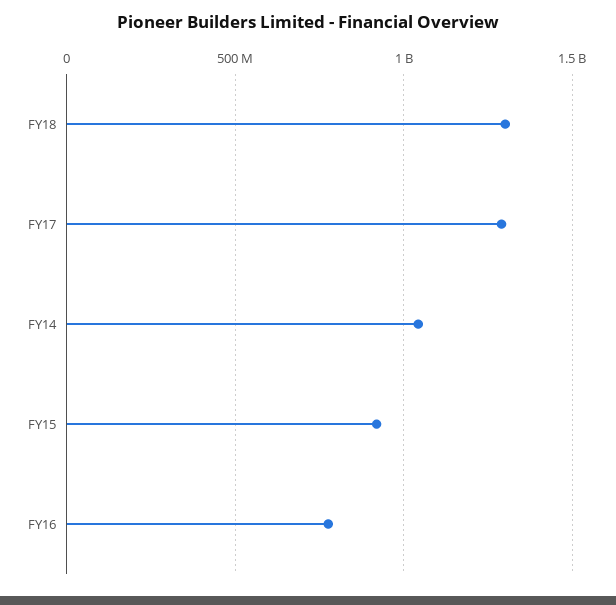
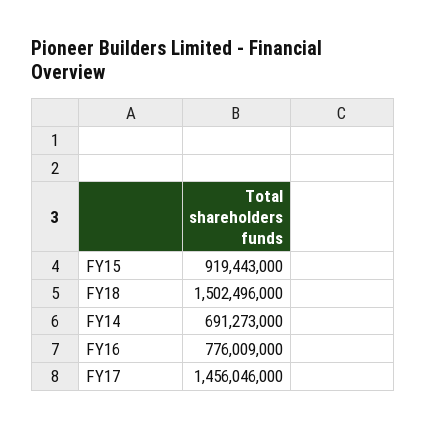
  {
-   "FY18": 1300000000,
+   "FY18": 1502496000,
-   "FY17": 1300000000,
+   "FY17": 1456046000,
-   "FY14": 1050000000,
+   "FY14": 691273000,
    "FY15": 919443000,
    "FY16": 776009000
  }

